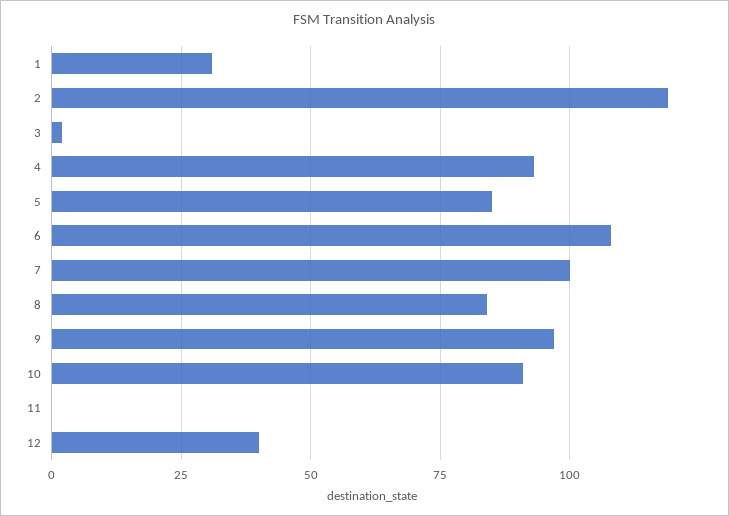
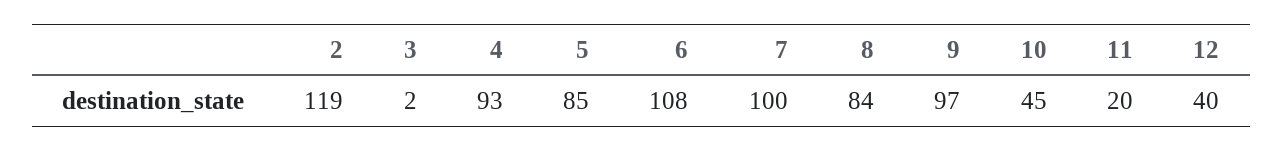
  {
-   "1": 30,
    "2": 119,
    "3": 2,
    "4": 93,
    "5": 85,
    "6": 108,
    "7": 100,
    "8": 84,
    "9": 97,
-   "10": 90,
+   "10": 45,
-   "11": 0,
+   "11": 20,
    "12": 40
  }

